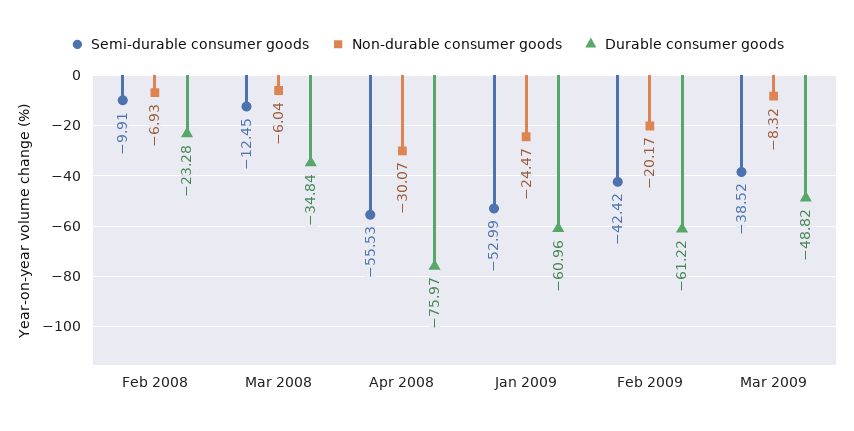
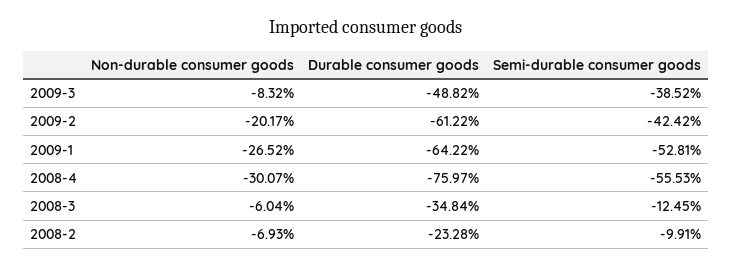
  {
    "Semi-durable consumer goods": {
      "Feb 2008": -9.91,
      "Mar 2008": -12.45,
      "Apr 2008": -55.53,
-     "Jan 2009": -52.99,
+     "Jan 2009": -52.81,
      "Feb 2009": -42.42,
      "Mar 2009": -38.52
    },
    "Non-durable consumer goods": {
      "Feb 2008": -6.93,
      "Mar 2008": -6.04,
      "Apr 2008": -30.07,
-     "Jan 2009": -24.47,
+     "Jan 2009": -26.52,
      "Feb 2009": -20.17,
      "Mar 2009": -8.32
    },
    "Durable consumer goods": {
      "Feb 2008": -23.28,
      "Mar 2008": -34.84,
      "Apr 2008": -75.97,
-     "Jan 2009": -60.96,
+     "Jan 2009": -64.22,
      "Feb 2009": -61.22,
      "Mar 2009": -48.82
    }
  }

